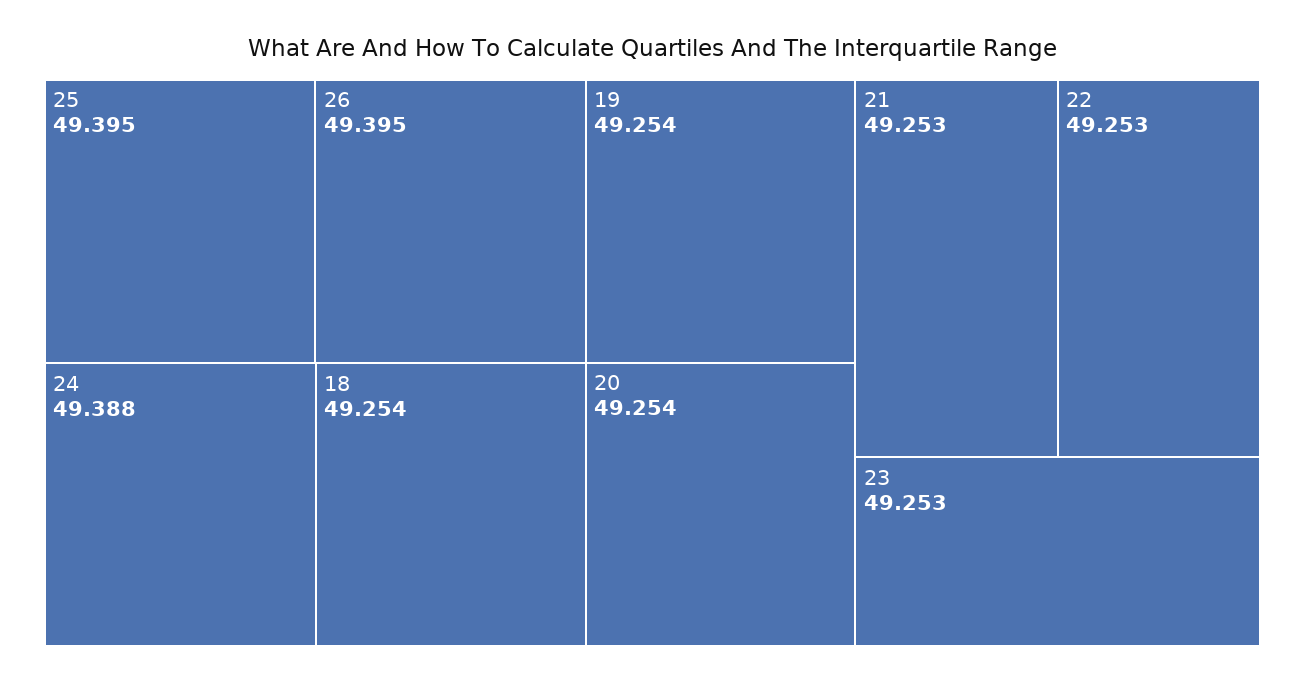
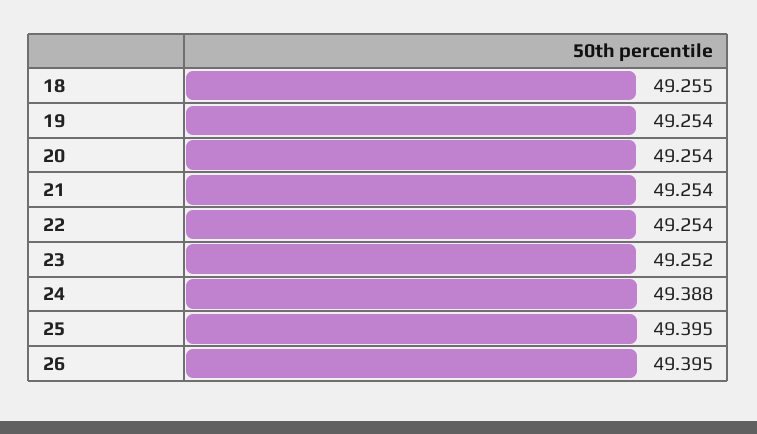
  {
    "25": 49.395,
    "26": 49.395,
    "24": 49.388,
-   "18": 49.254,
+   "18": 49.255,
    "19": 49.254,
    "20": 49.254,
-   "21": 49.253,
+   "21": 49.254,
-   "22": 49.253,
+   "22": 49.254,
-   "23": 49.253
+   "23": 49.252
  }

